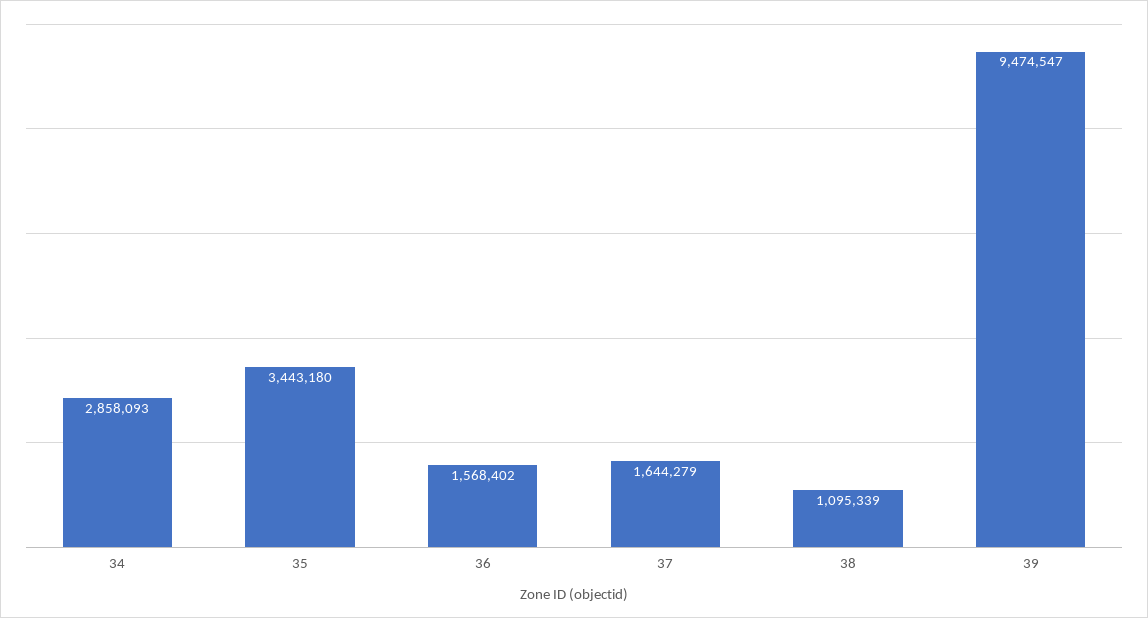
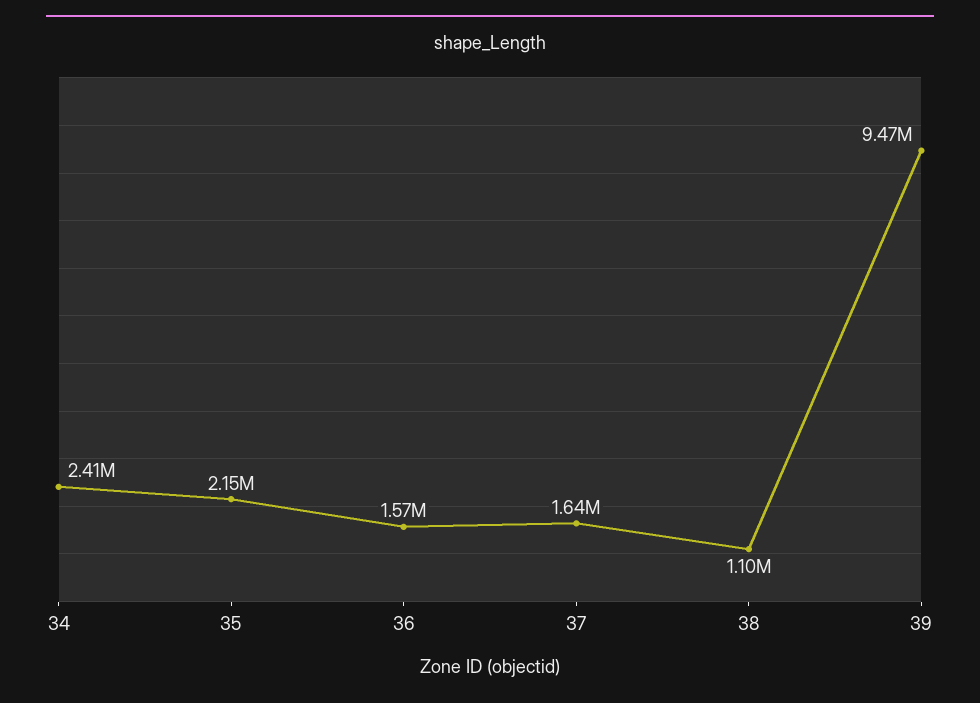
  {
-   "34": 2858093,
+   "34": 2410000,
-   "35": 3443180,
+   "35": 2150000,
    "36": 1568402,
    "37": 1644279,
    "38": 1095339,
    "39": 9474547
  }

